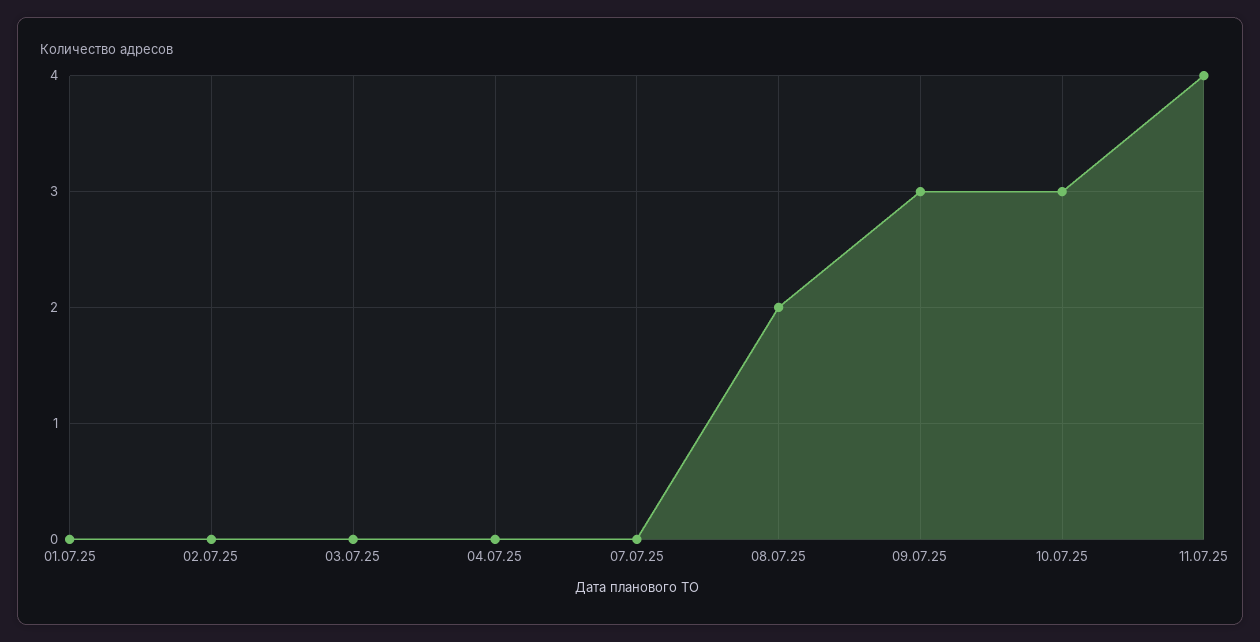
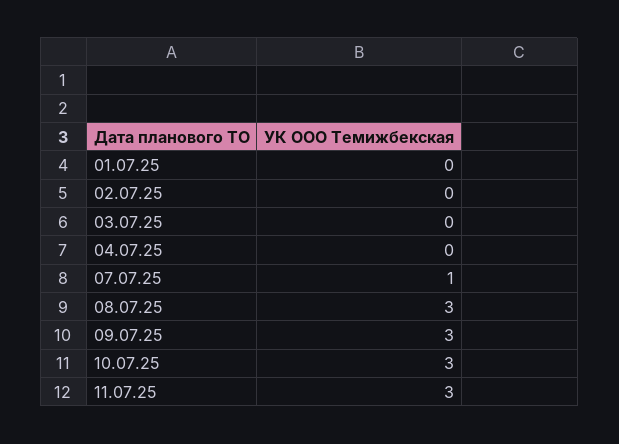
  {
    "01.07.25": 0,
    "02.07.25": 0,
    "03.07.25": 0,
    "04.07.25": 0,
-   "07.07.25": 0,
+   "07.07.25": 1,
-   "08.07.25": 2,
+   "08.07.25": 3,
    "09.07.25": 3,
    "10.07.25": 3,
-   "11.07.25": 4
+   "11.07.25": 3
  }

